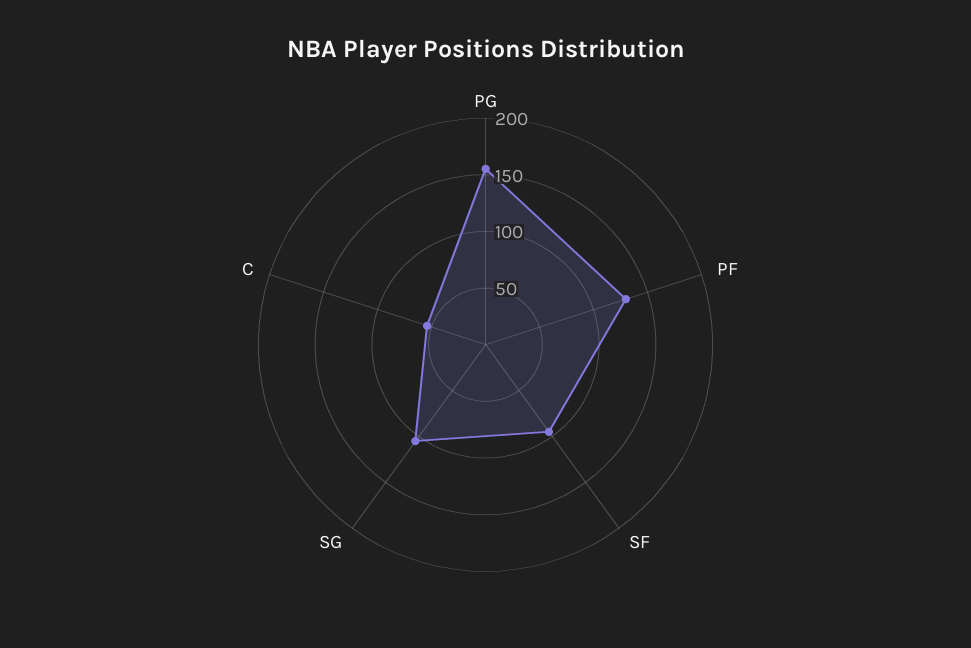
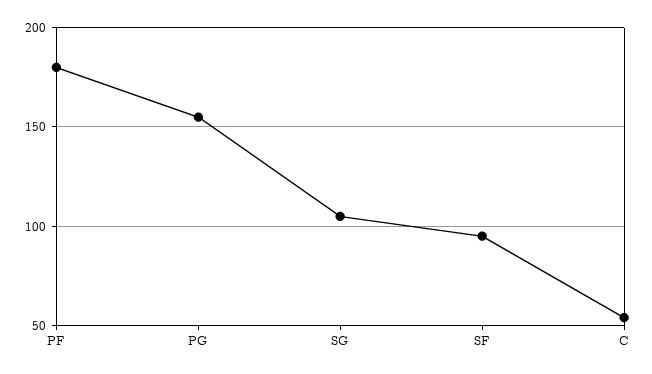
  {
    "PG": 155,
-   "PF": 130,
+   "PF": 180,
    "SF": 95,
    "SG": 105,
    "C": 55
  }

